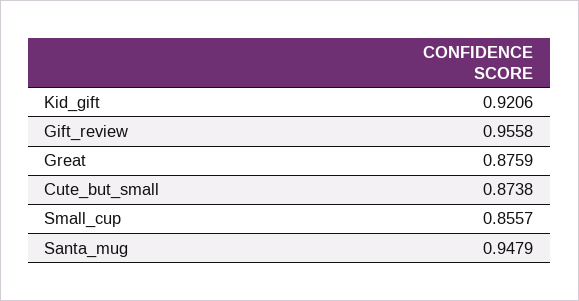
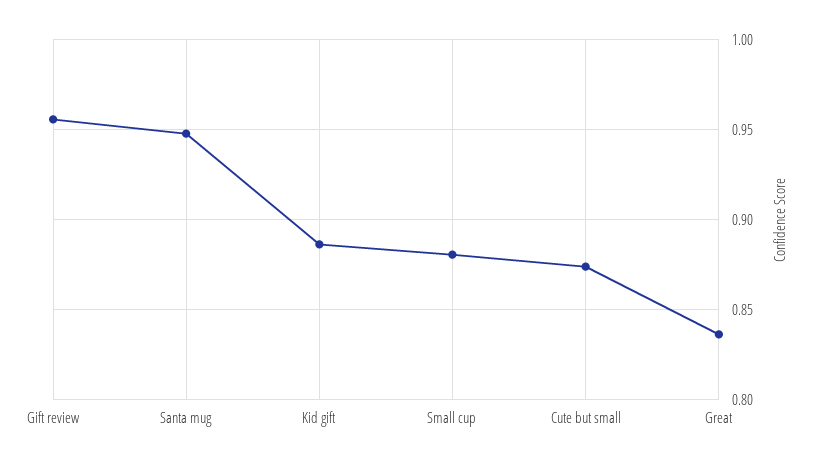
  {
-   "Kid_gift": 0.9206,
+   "Kid_gift": 0.885,
    "Gift_review": 0.9558,
-   "Great": 0.8759,
+   "Great": 0.835,
    "Cute_but_small": 0.8738,
-   "Small_cup": 0.8557,
+   "Small_cup": 0.88,
    "Santa_mug": 0.9479
  }

